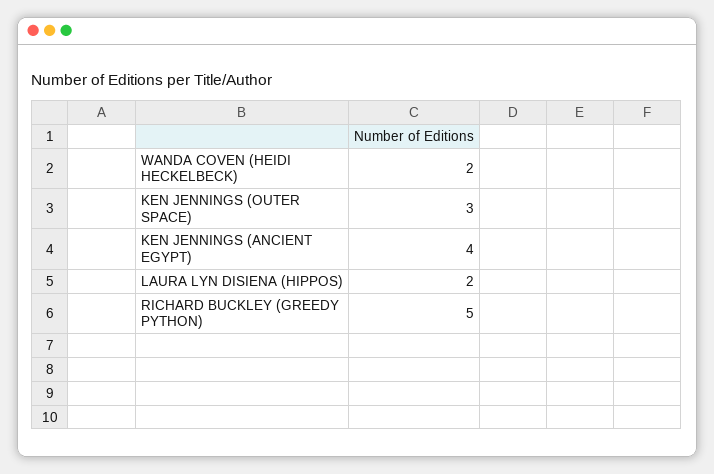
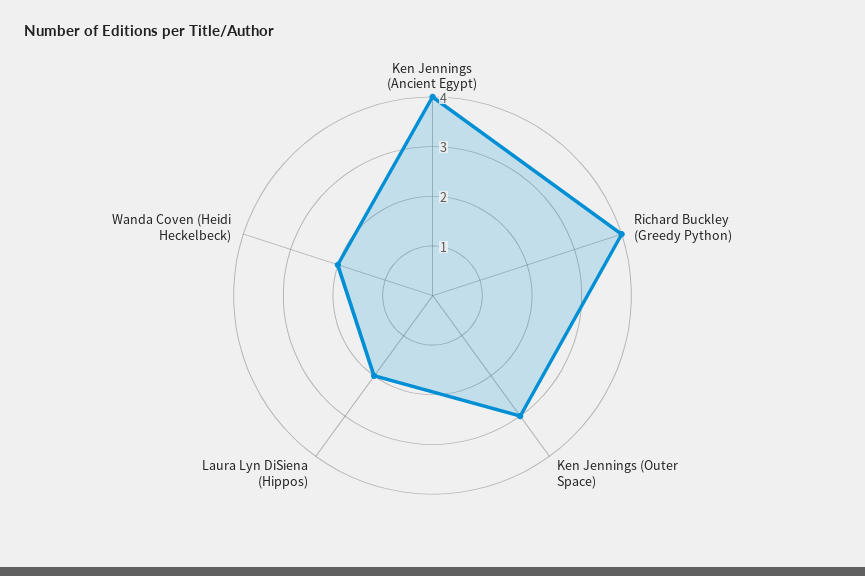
  {
    "WANDA COVEN (HEIDI HECKELBECK)": 2,
    "KEN JENNINGS (OUTER SPACE)": 3,
    "KEN JENNINGS (ANCIENT EGYPT)": 4,
    "LAURA LYN DISIENA (HIPPOS)": 2,
-   "RICHARD BUCKLEY (GREEDY PYTHON)": 5
+   "RICHARD BUCKLEY (GREEDY PYTHON)": 4
  }

